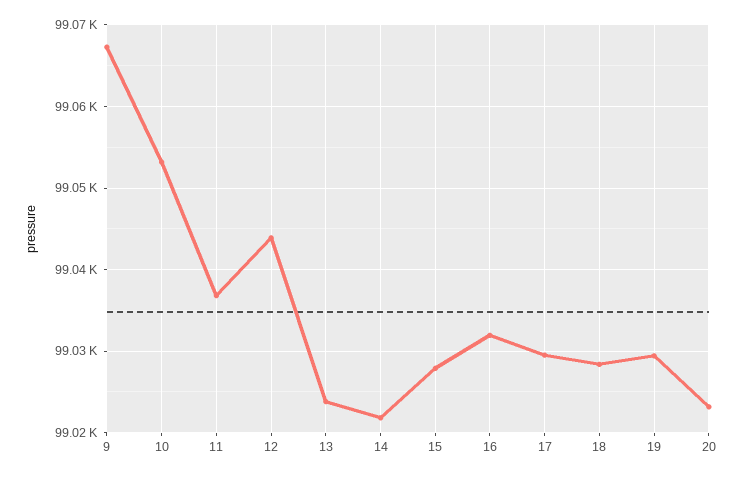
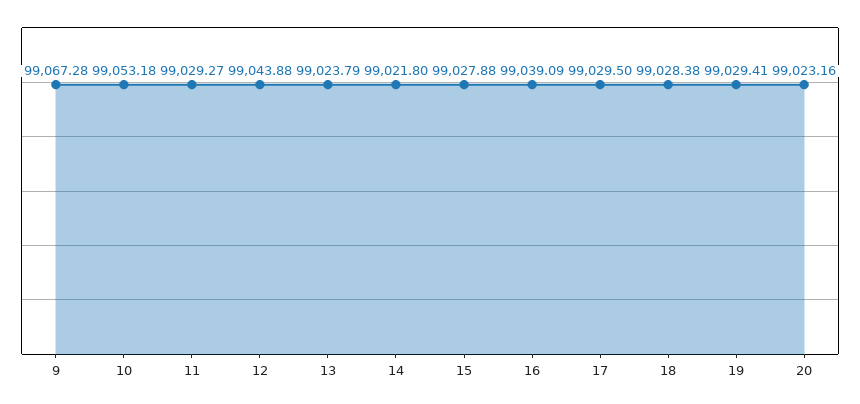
  {
    "9": 99067.28,
    "10": 99053.18,
-   "11": 99037,
+   "11": 99029.27,
    "12": 99043.88,
    "13": 99023.79,
    "14": 99021.8,
    "15": 99027.88,
-   "16": 99032,
+   "16": 99039.09,
    "17": 99029.5,
    "18": 99028.38,
    "19": 99029.41,
    "20": 99023.16
  }

